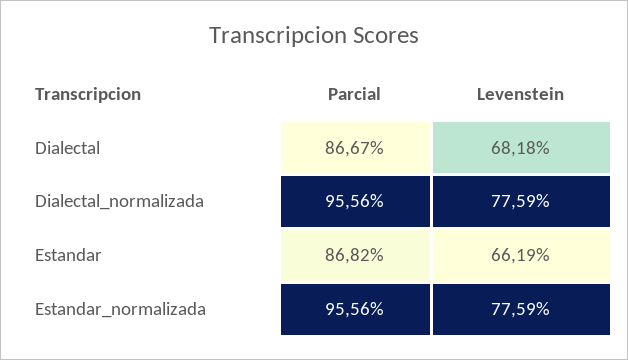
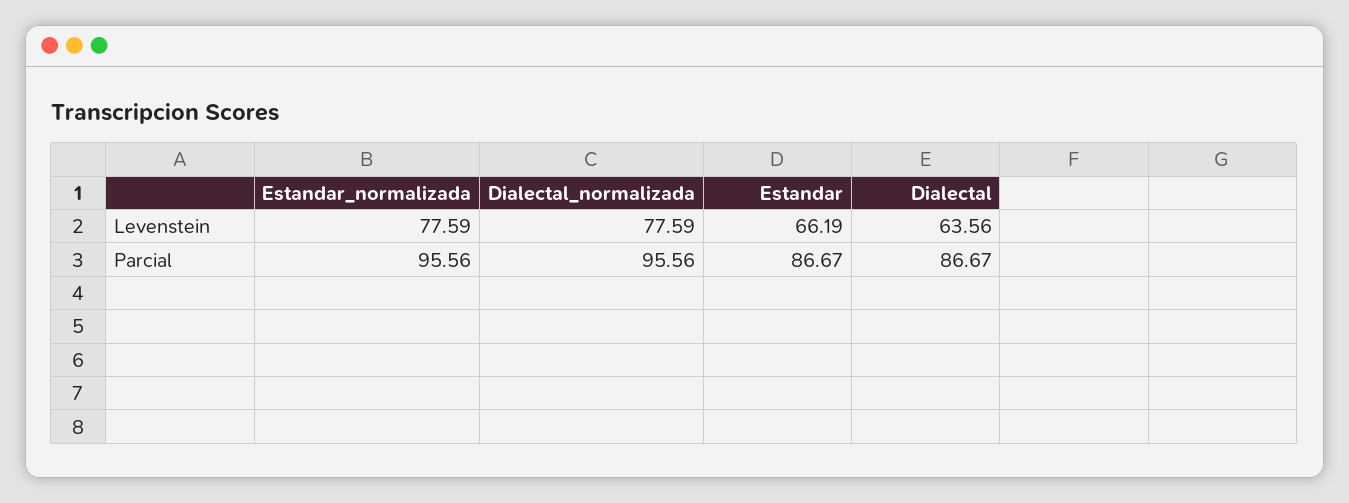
  {
    "Parcial": {
      "Dialectal": 86.67,
      "Dialectal_normalizada": 95.56,
-     "Estandar": 86.82,
+     "Estandar": 86.67,
      "Estandar_normalizada": 95.56
    },
    "Levenstein": {
-     "Dialectal": 68.18,
+     "Dialectal": 63.56,
      "Dialectal_normalizada": 77.59,
      "Estandar": 66.19,
      "Estandar_normalizada": 77.59
    }
  }

